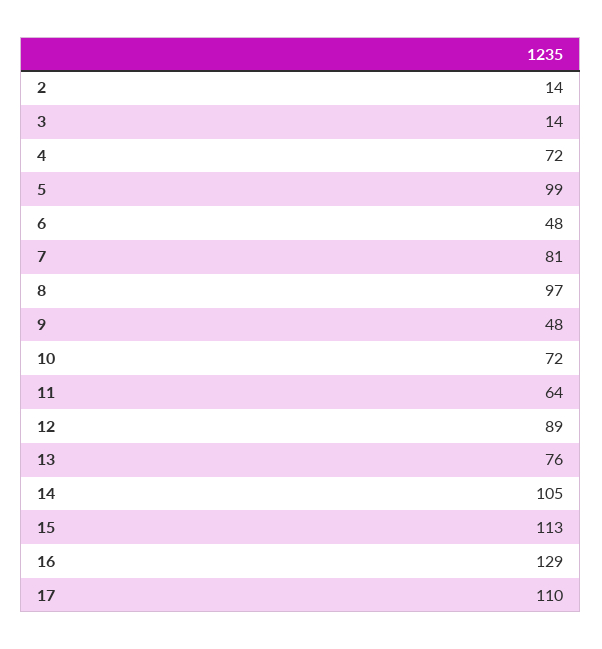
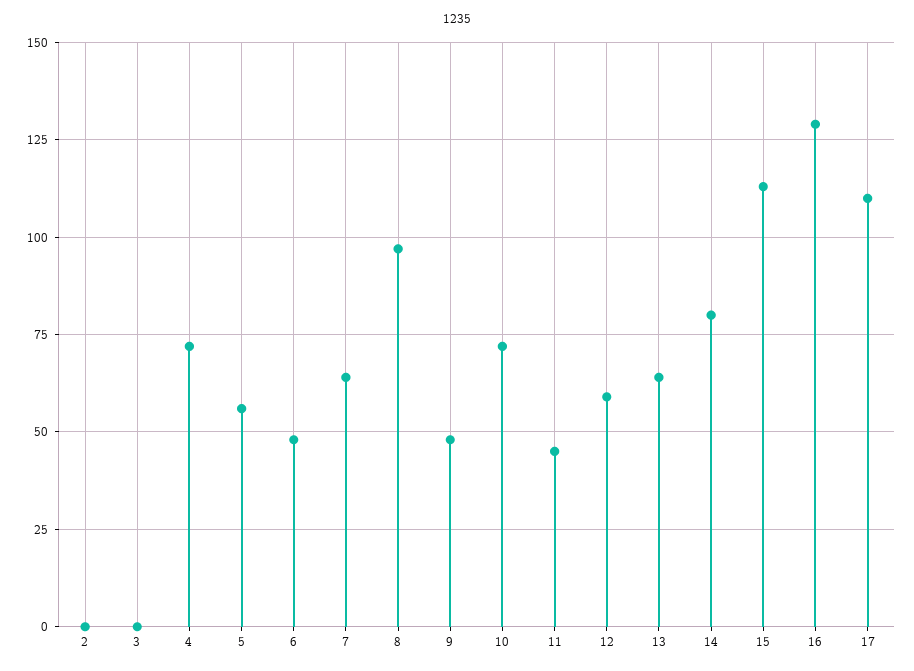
  {
-   "2": 14,
+   "2": 0,
-   "3": 14,
+   "3": 0,
    "4": 72,
-   "5": 99,
+   "5": 55,
    "6": 48,
-   "7": 81,
+   "7": 65,
    "8": 97,
    "9": 48,
    "10": 72,
-   "11": 64,
+   "11": 45,
-   "12": 89,
+   "12": 60,
-   "13": 76,
+   "13": 65,
-   "14": 105,
+   "14": 80,
    "15": 113,
    "16": 129,
    "17": 110
  }

